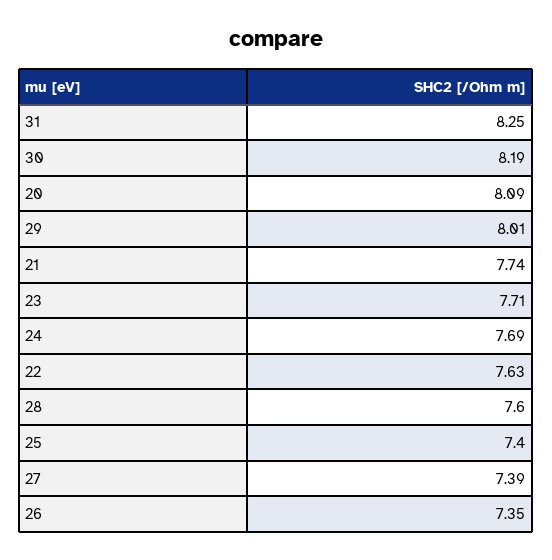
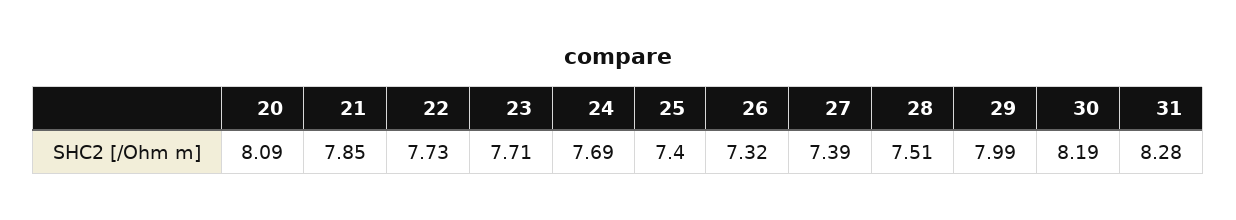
  {
-   "31": 8.25,
+   "31": 8.28,
    "30": 8.19,
    "20": 8.09,
-   "29": 8.01,
+   "29": 7.99,
-   "21": 7.74,
+   "21": 7.85,
    "23": 7.71,
    "24": 7.69,
-   "22": 7.63,
+   "22": 7.73,
-   "28": 7.6,
+   "28": 7.51,
    "25": 7.4,
    "27": 7.39,
-   "26": 7.35
+   "26": 7.32
  }

